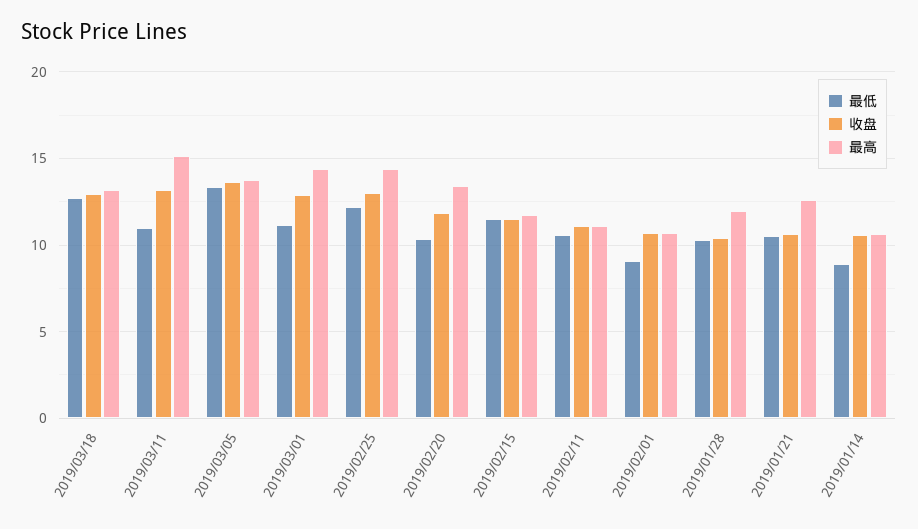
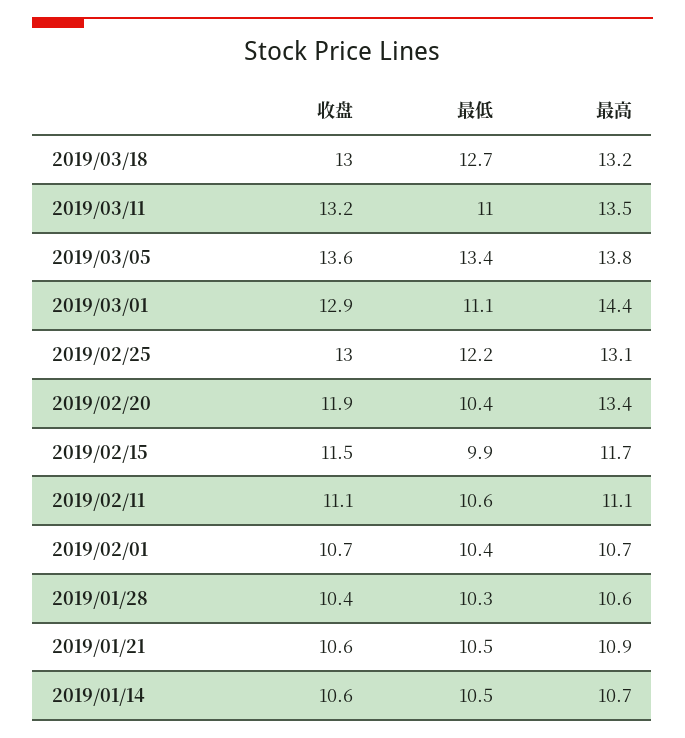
  {
    "最低": {
      "2019/03/18": 12.7,
      "2019/03/11": 11,
      "2019/03/05": 13.4,
      "2019/03/01": 11.1,
      "2019/02/25": 12.2,
      "2019/02/20": 10.4,
-     "2019/02/15": 11.5,
+     "2019/02/15": 9.9,
      "2019/02/11": 10.6,
-     "2019/02/01": 9,
+     "2019/02/01": 10.4,
      "2019/01/28": 10.3,
      "2019/01/21": 10.5,
-     "2019/01/14": 9
+     "2019/01/14": 10.5
    },
    "收盘": {
      "2019/03/18": 13,
      "2019/03/11": 13.2,
      "2019/03/05": 13.6,
      "2019/03/01": 12.9,
      "2019/02/25": 13,
      "2019/02/20": 11.9,
      "2019/02/15": 11.5,
      "2019/02/11": 11.1,
      "2019/02/01": 10.7,
      "2019/01/28": 10.4,
      "2019/01/21": 10.6,
      "2019/01/14": 10.6
    },
    "最高": {
      "2019/03/18": 13.2,
-     "2019/03/11": 15,
+     "2019/03/11": 13.5,
      "2019/03/05": 13.8,
      "2019/03/01": 14.4,
-     "2019/02/25": 14.5,
+     "2019/02/25": 13.1,
      "2019/02/20": 13.4,
      "2019/02/15": 11.7,
      "2019/02/11": 11.1,
      "2019/02/01": 10.7,
-     "2019/01/28": 12,
+     "2019/01/28": 10.6,
-     "2019/01/21": 12.5,
+     "2019/01/21": 10.9,
      "2019/01/14": 10.7
    }
  }

